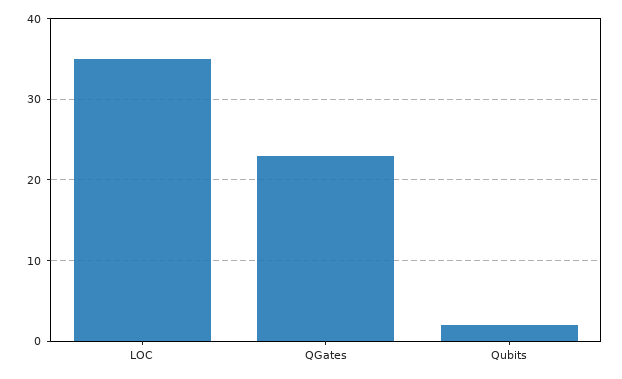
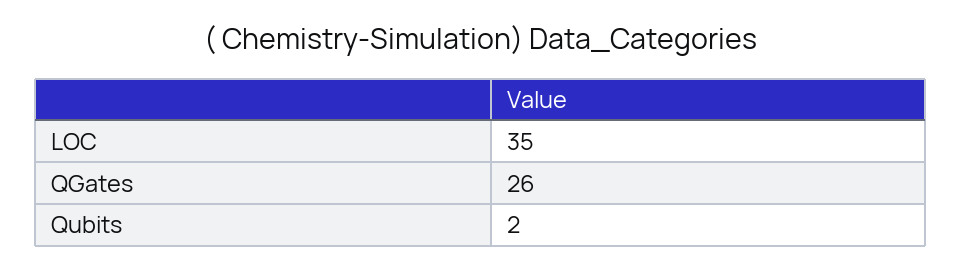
  {
    "LOC": 35,
-   "QGates": 23,
+   "QGates": 26,
    "Qubits": 2
  }

